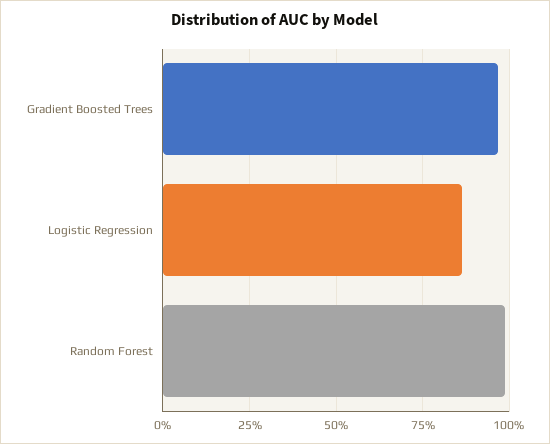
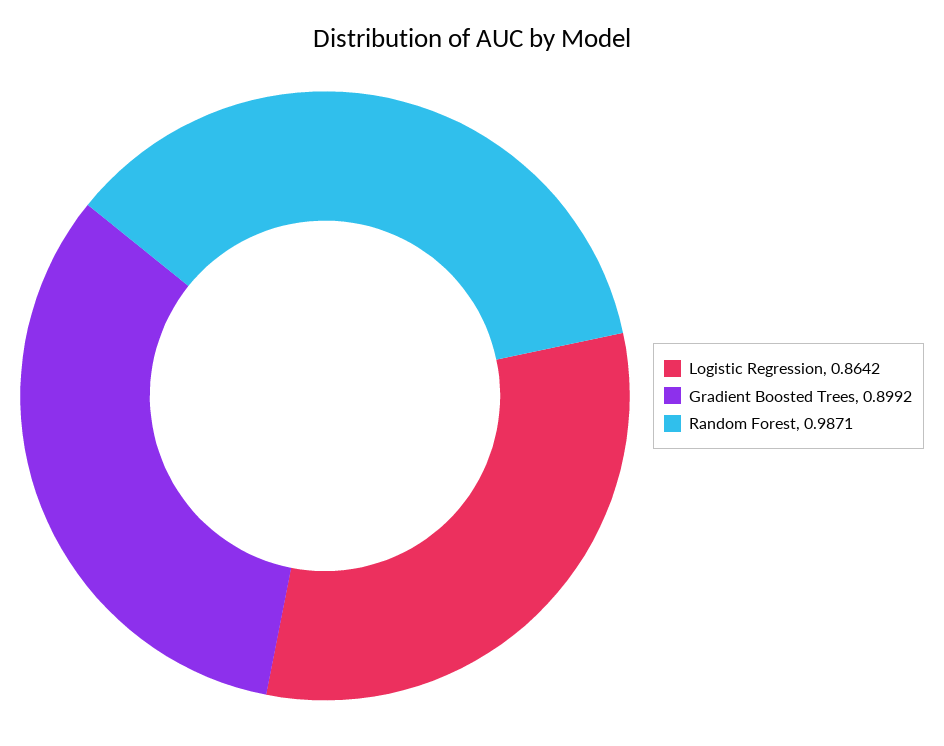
  {
-   "Gradient Boosted Trees": 0.975,
+   "Gradient Boosted Trees": 0.8992,
    "Logistic Regression": 0.8642,
    "Random Forest": 0.9871
  }

